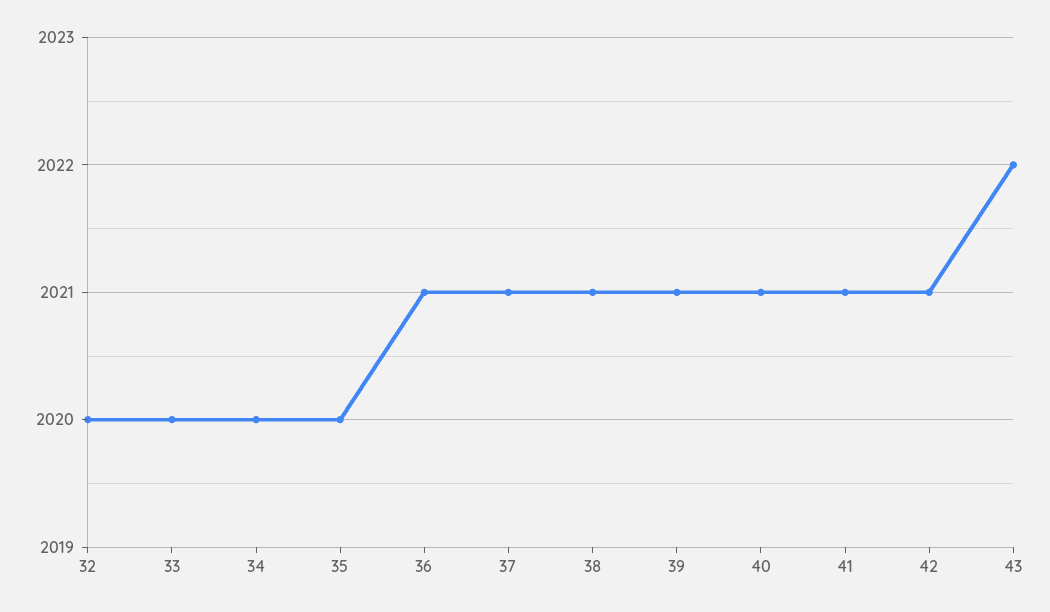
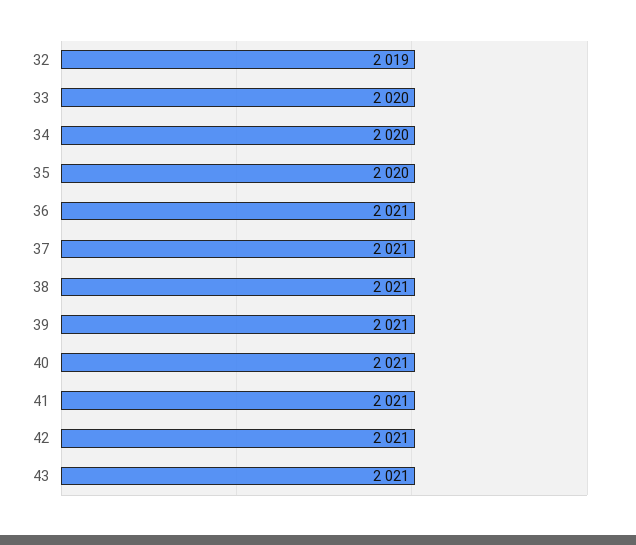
  {
-   "32": 2020,
+   "32": 2019,
    "33": 2020,
    "34": 2020,
    "35": 2020,
    "36": 2021,
    "37": 2021,
    "38": 2021,
    "39": 2021,
    "40": 2021,
    "41": 2021,
    "42": 2021,
-   "43": 2022
+   "43": 2021
  }

